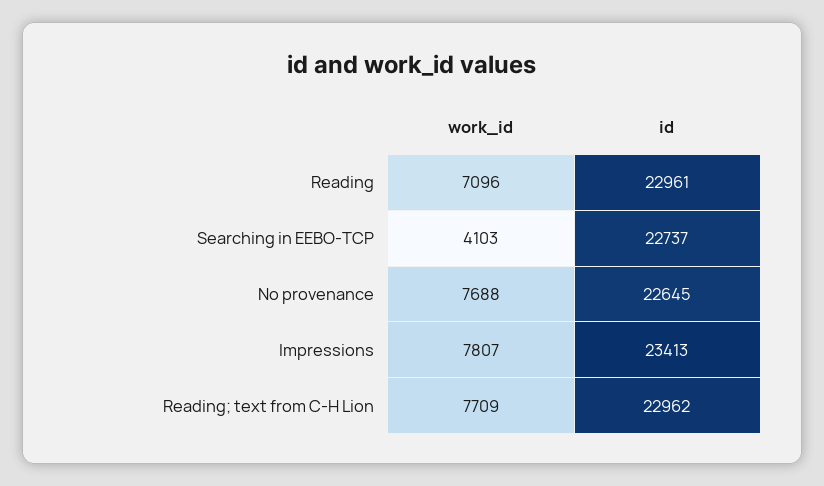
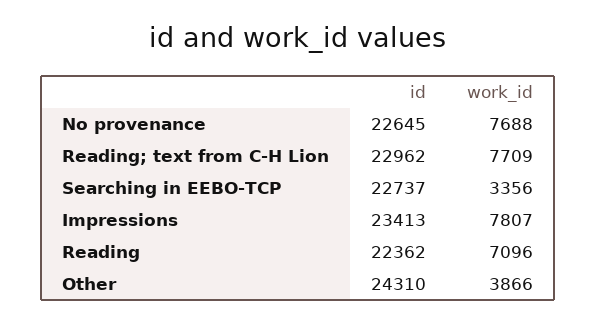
  {
    "work_id": {
      "Reading": 7096,
-     "Searching in EEBO-TCP": 4103,
+     "Searching in EEBO-TCP": 3356,
      "No provenance": 7688,
      "Impressions": 7807,
-     "Reading; text from C-H Lion": 7709
+     "Reading; text from C-H Lion": 7709,
+     "Other": 3866
    },
    "id": {
-     "Reading": 22961,
+     "Reading": 22362,
      "Searching in EEBO-TCP": 22737,
      "No provenance": 22645,
      "Impressions": 23413,
-     "Reading; text from C-H Lion": 22962
+     "Reading; text from C-H Lion": 22962,
+     "Other": 24310
    }
  }

